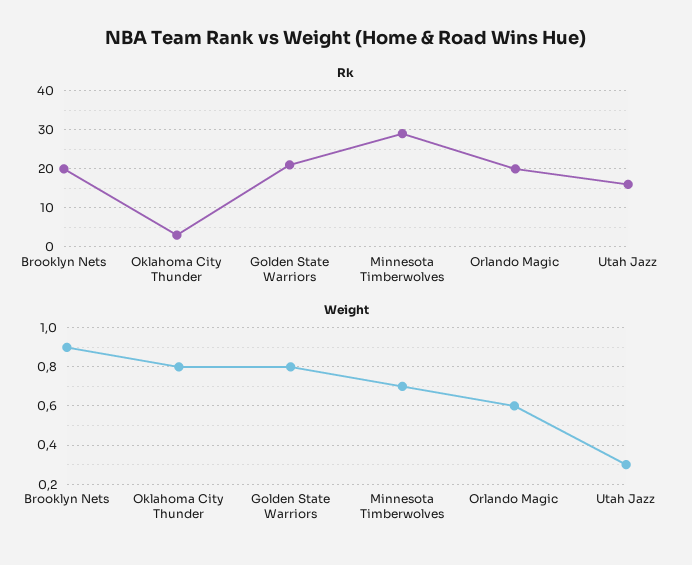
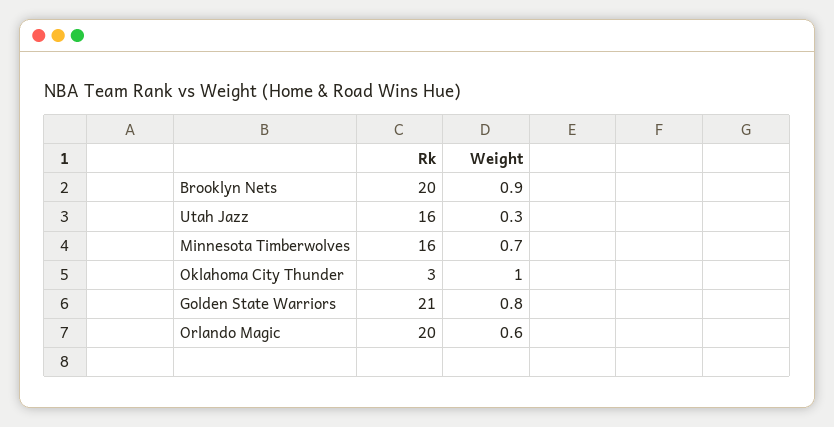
  {
    "Rk": {
      "Brooklyn Nets": 20,
      "Oklahoma City Thunder": 3,
      "Golden State Warriors": 21,
-     "Minnesota Timberwolves": 30,
+     "Minnesota Timberwolves": 16,
      "Orlando Magic": 20,
      "Utah Jazz": 16
    },
    "Weight": {
      "Brooklyn Nets": 0.9,
-     "Oklahoma City Thunder": 0.8,
+     "Oklahoma City Thunder": 1,
      "Golden State Warriors": 0.8,
      "Minnesota Timberwolves": 0.7,
      "Orlando Magic": 0.6,
      "Utah Jazz": 0.3
    }
  }

